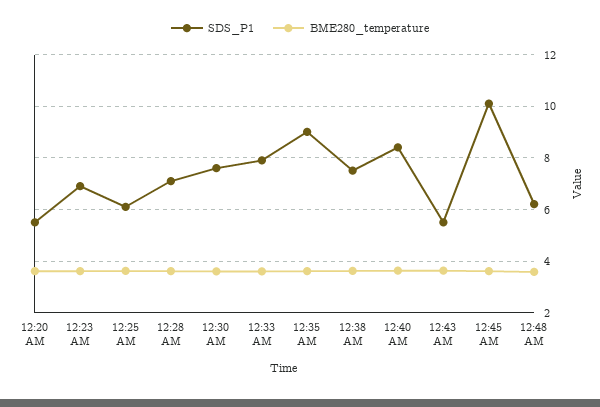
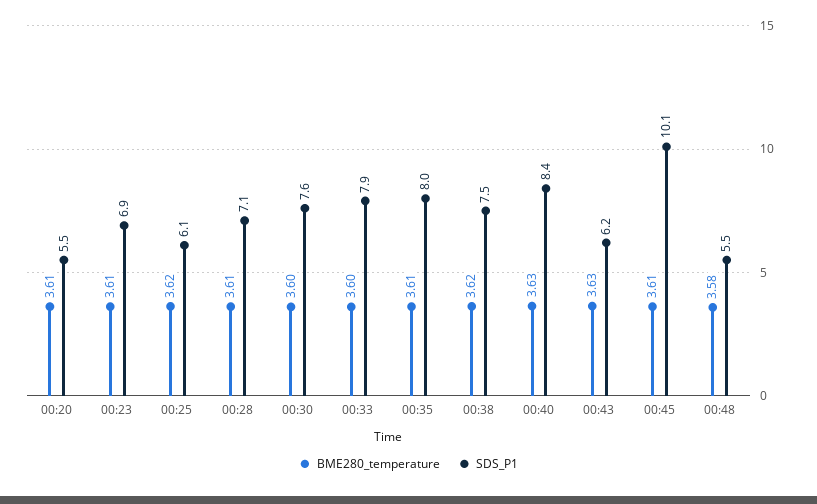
  {
    "SDS_P1": {
      "12:20 AM": 5.5,
      "12:23 AM": 6.9,
      "12:25 AM": 6.1,
      "12:28 AM": 7.1,
      "12:30 AM": 7.6,
      "12:33 AM": 7.9,
-     "12:35 AM": 9,
+     "12:35 AM": 8,
      "12:38 AM": 7.5,
      "12:40 AM": 8.4,
-     "12:43 AM": 5.5,
+     "12:43 AM": 6.2,
      "12:45 AM": 10.1,
-     "12:48 AM": 6.25
+     "12:48 AM": 5.5
    },
    "BME280_temperature": {
      "12:20 AM": 3.61,
      "12:23 AM": 3.61,
      "12:25 AM": 3.62,
      "12:28 AM": 3.61,
      "12:30 AM": 3.6,
      "12:33 AM": 3.6,
      "12:35 AM": 3.61,
      "12:38 AM": 3.62,
      "12:40 AM": 3.63,
      "12:43 AM": 3.63,
      "12:45 AM": 3.61,
      "12:48 AM": 3.58
    }
  }

